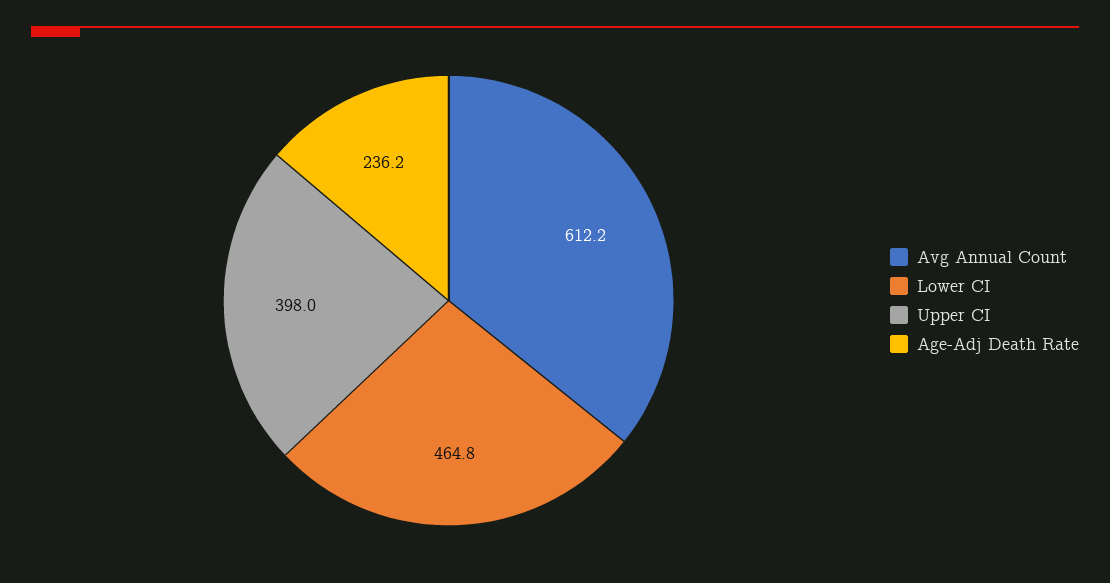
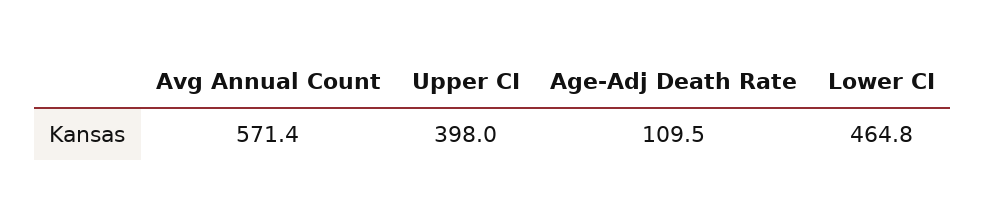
  {
-   "Avg Annual Count": 612.2,
+   "Avg Annual Count": 571.4,
    "Lower CI": 464.8,
    "Upper CI": 398,
-   "Age-Adj Death Rate": 236.2
+   "Age-Adj Death Rate": 109.5
  }

